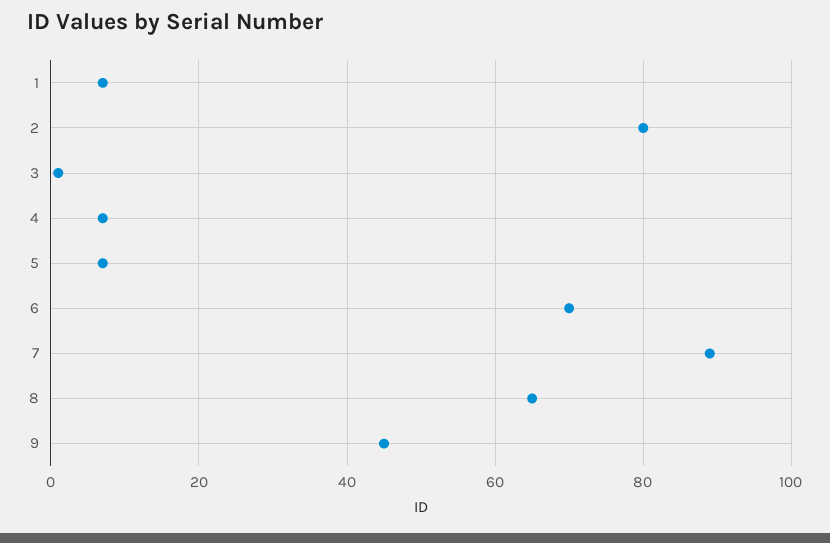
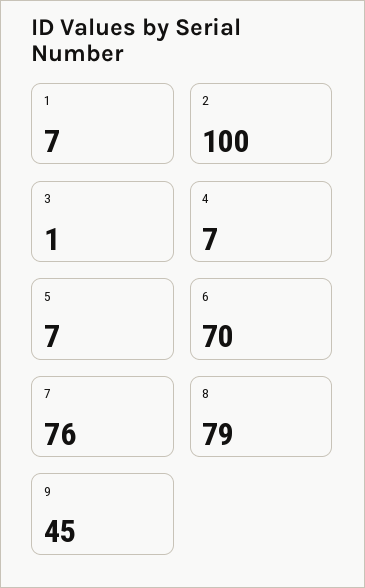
  {
    "1": 7,
-   "2": 80,
+   "2": 100,
    "3": 1,
    "4": 7,
    "5": 7,
    "6": 70,
-   "7": 90,
+   "7": 76,
-   "8": 65,
+   "8": 79,
    "9": 45
  }

